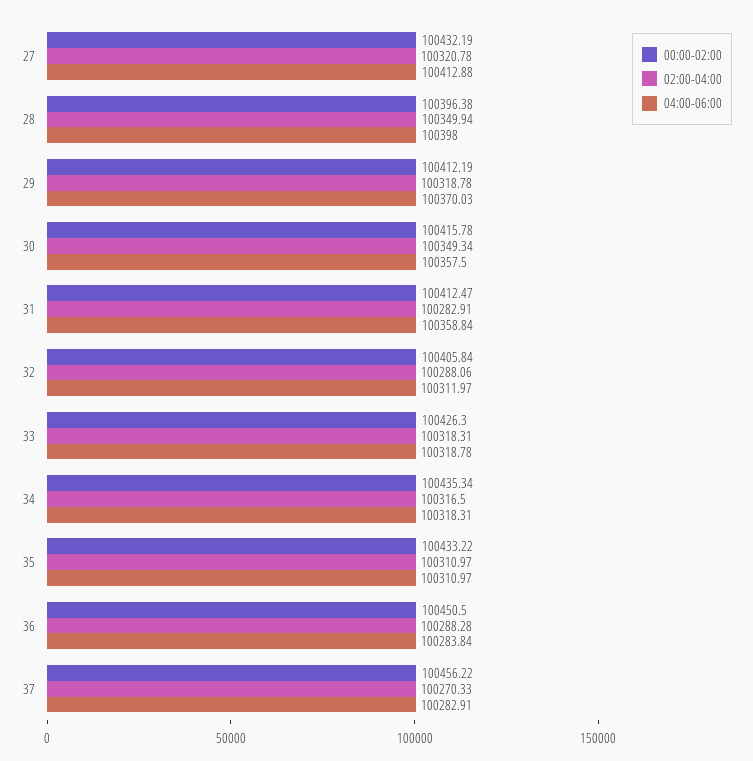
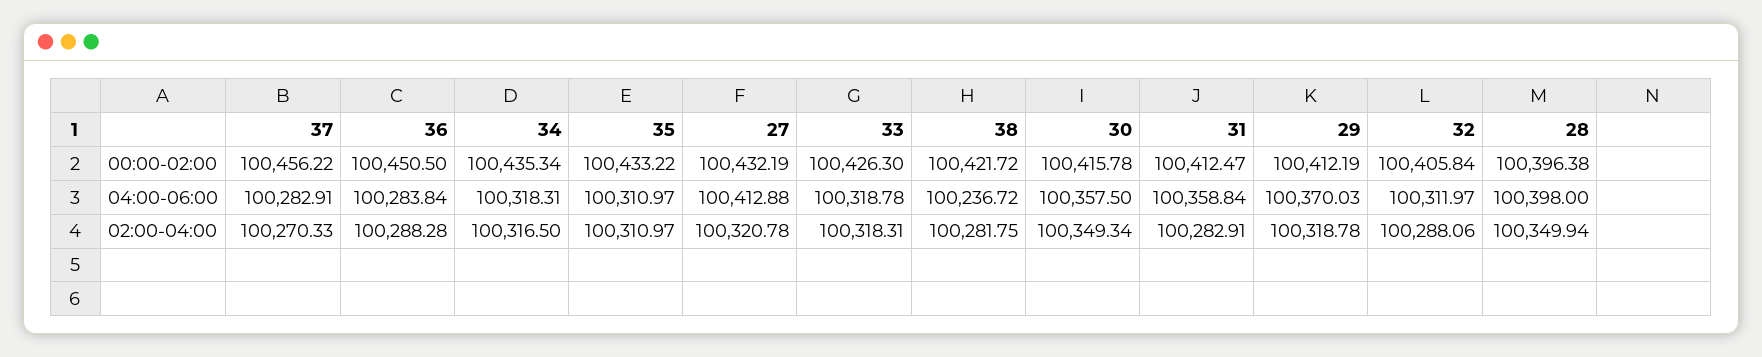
  {
    "00:00-02:00": {
      "27": 100432.19,
      "28": 100396.38,
      "29": 100412.19,
      "30": 100415.78,
      "31": 100412.47,
      "32": 100405.84,
      "33": 100426.3,
      "34": 100435.34,
      "35": 100433.22,
      "36": 100450.5,
-     "37": 100456.22
+     "37": 100456.22,
+     "38": 100421.72
    },
    "02:00-04:00": {
      "27": 100320.78,
      "28": 100349.94,
      "29": 100318.78,
      "30": 100349.34,
      "31": 100282.91,
      "32": 100288.06,
      "33": 100318.31,
      "34": 100316.5,
      "35": 100310.97,
      "36": 100288.28,
-     "37": 100270.33
+     "37": 100270.33,
+     "38": 100281.75
    },
    "04:00-06:00": {
      "27": 100412.88,
      "28": 100398,
      "29": 100370.03,
      "30": 100357.5,
      "31": 100358.84,
      "32": 100311.97,
      "33": 100318.78,
      "34": 100318.31,
      "35": 100310.97,
      "36": 100283.84,
-     "37": 100282.91
+     "37": 100282.91,
+     "38": 100236.72
    }
  }

